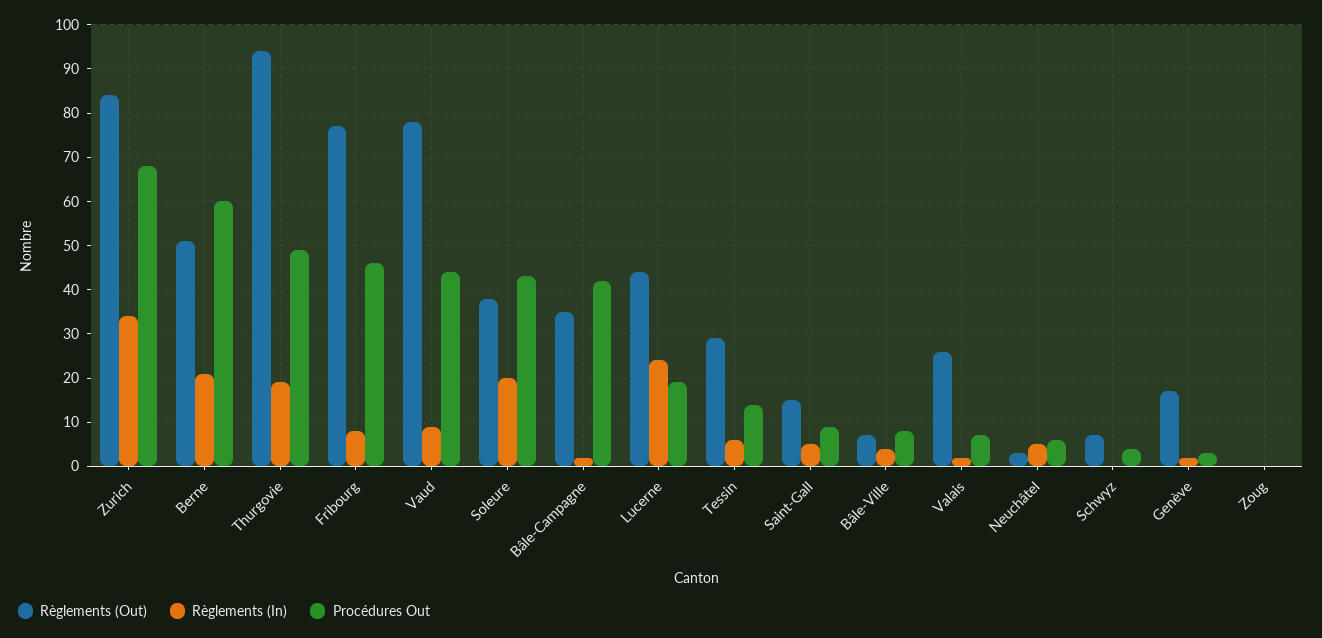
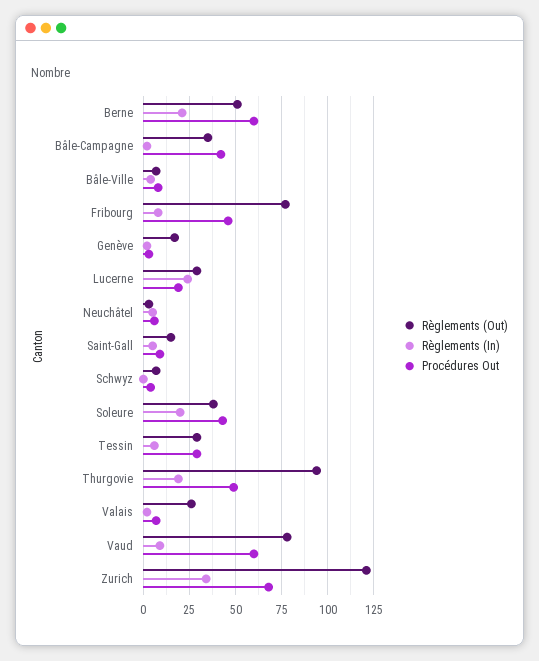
  {
    "Règlements (Out)": {
-     "Zurich": 85,
+     "Zurich": 120,
      "Berne": 50,
      "Thurgovie": 95,
      "Fribourg": 75,
      "Vaud": 80,
      "Soleure": 40,
      "Bâle-Campagne": 35,
-     "Lucerne": 45,
+     "Lucerne": 30,
      "Tessin": 30,
      "Saint-Gall": 15,
      "Bâle-Ville": 5,
      "Valais": 25,
      "Neuchâtel": 5,
      "Schwyz": 5,
-     "Genève": 15,
+     "Genève": 15
-     "Zoug": 0
    },
    "Règlements (In)": {
      "Zurich": 35,
      "Berne": 20,
      "Thurgovie": 20,
      "Fribourg": 10,
      "Vaud": 10,
      "Soleure": 20,
      "Bâle-Campagne": 0,
      "Lucerne": 25,
      "Tessin": 5,
      "Saint-Gall": 5,
      "Bâle-Ville": 5,
      "Valais": 0,
      "Neuchâtel": 5,
      "Schwyz": 0,
-     "Genève": 0,
+     "Genève": 0
-     "Zoug": 0
    },
    "Procédures Out": {
      "Zurich": 70,
      "Berne": 60,
      "Thurgovie": 50,
      "Fribourg": 45,
-     "Vaud": 45,
+     "Vaud": 60,
      "Soleure": 45,
      "Bâle-Campagne": 40,
      "Lucerne": 20,
-     "Tessin": 15,
+     "Tessin": 30,
      "Saint-Gall": 10,
      "Bâle-Ville": 10,
      "Valais": 5,
      "Neuchâtel": 5,
      "Schwyz": 5,
-     "Genève": 5,
+     "Genève": 5
-     "Zoug": 0
    }
  }

